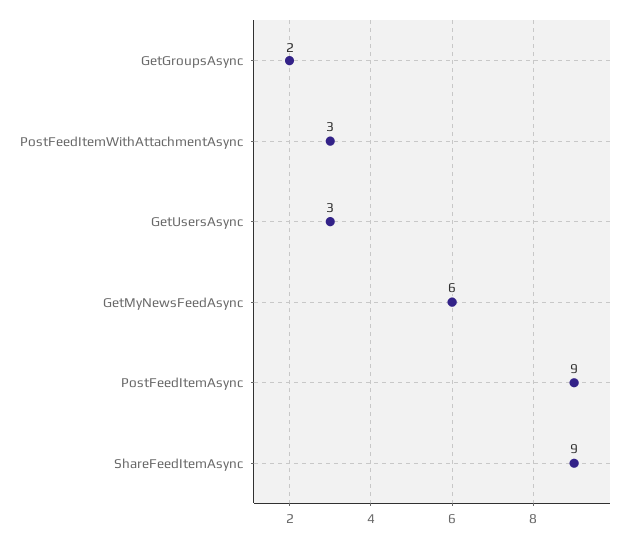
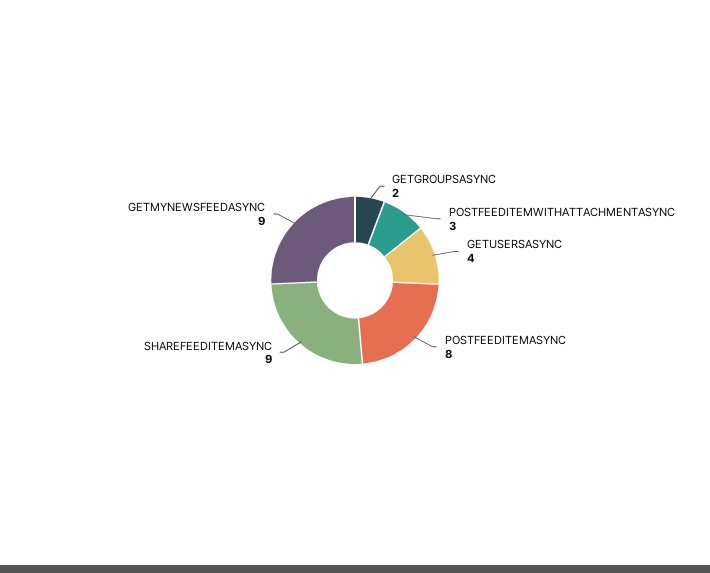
  {
    "GetGroupsAsync": 2,
    "PostFeedItemWithAttachmentAsync": 3,
-   "GetUsersAsync": 3,
+   "GetUsersAsync": 4,
-   "GetMyNewsFeedAsync": 6,
+   "GetMyNewsFeedAsync": 9,
-   "PostFeedItemAsync": 9,
+   "PostFeedItemAsync": 8,
    "ShareFeedItemAsync": 9
  }

